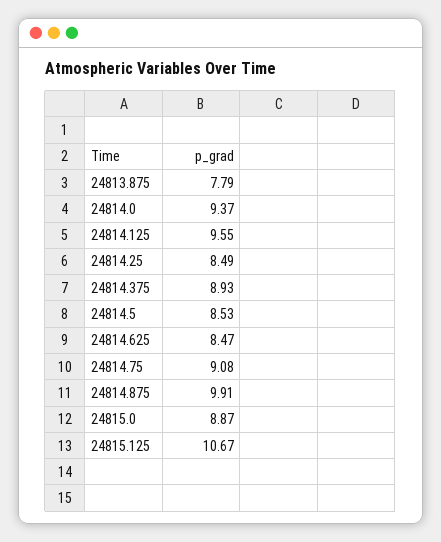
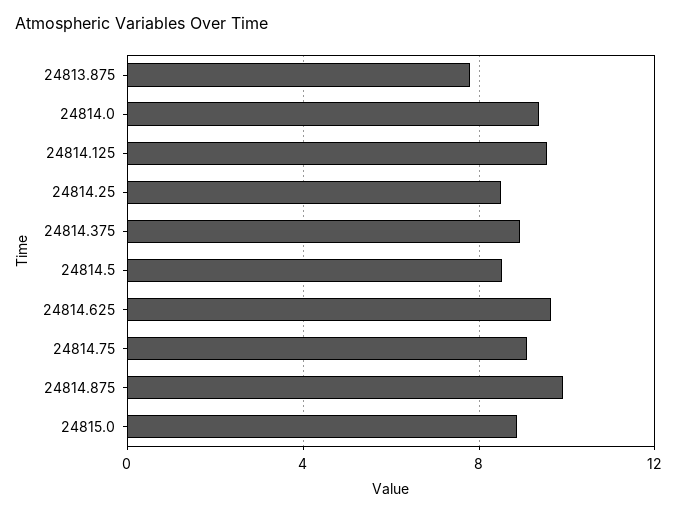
  {
    "24813.875": 7.79,
    "24814.0": 9.37,
    "24814.125": 9.55,
    "24814.25": 8.49,
    "24814.375": 8.93,
    "24814.5": 8.53,
-   "24814.625": 8.47,
+   "24814.625": 9.5,
    "24814.75": 9.08,
    "24814.875": 9.91,
-   "24815.0": 8.87,
+   "24815.0": 8.87
-   "24815.125": 10.67
  }

